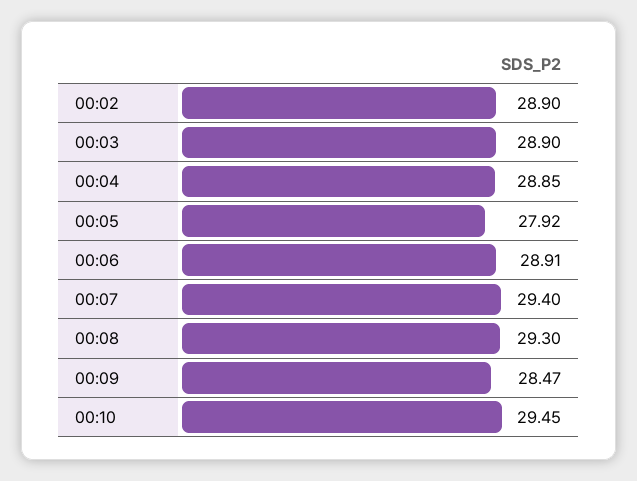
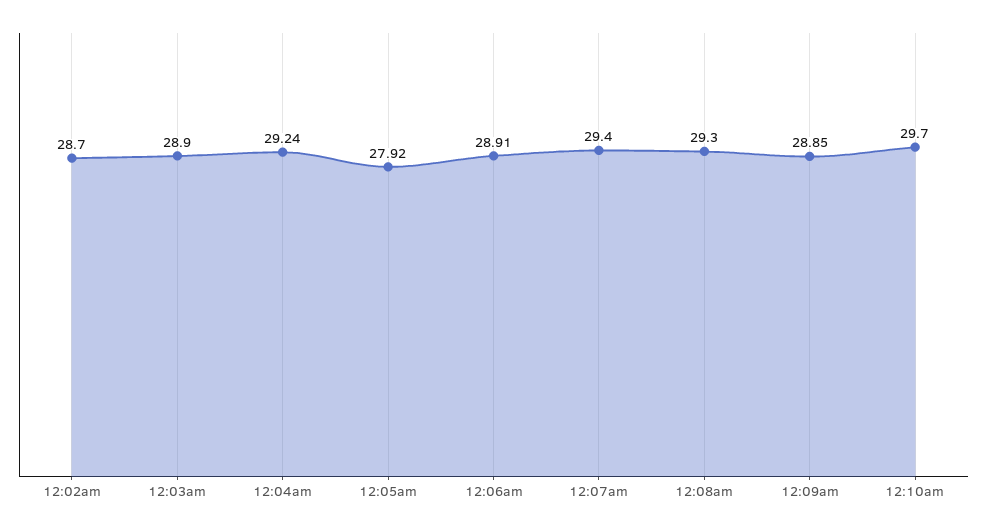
  {
-   "00:02": 28.9,
+   "00:02": 28.7,
    "00:03": 28.9,
-   "00:04": 28.85,
+   "00:04": 29.24,
    "00:05": 27.92,
    "00:06": 28.91,
    "00:07": 29.4,
    "00:08": 29.3,
-   "00:09": 28.47,
+   "00:09": 28.85,
-   "00:10": 29.45
+   "00:10": 29.7
  }

